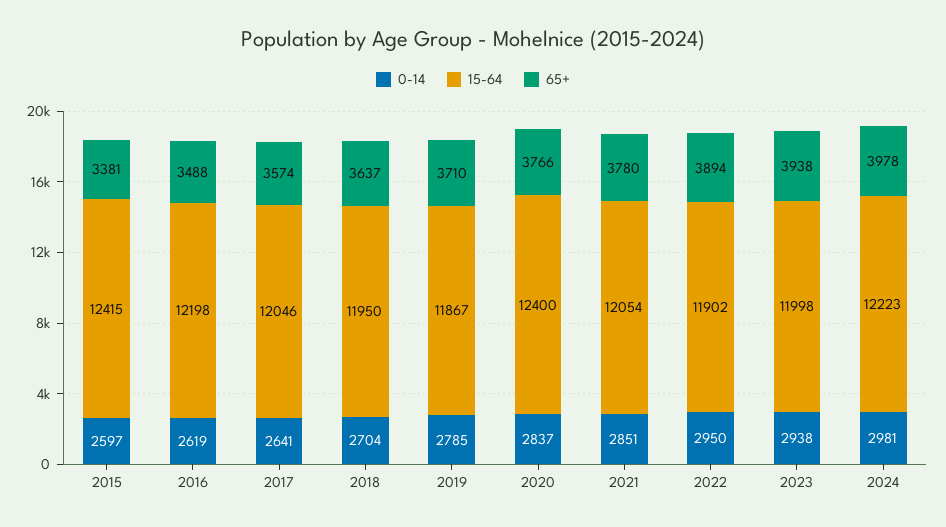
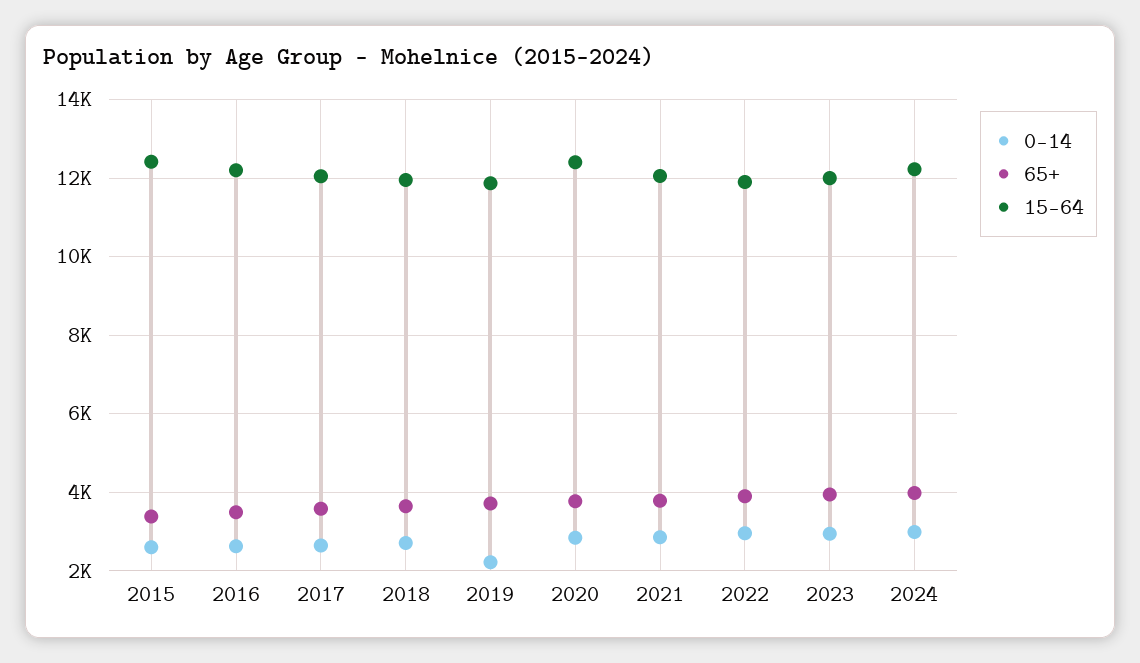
  {
    "0-14": {
      "2015": 2597,
      "2016": 2619,
      "2017": 2641,
      "2018": 2704,
-     "2019": 2785,
+     "2019": 2200,
      "2020": 2837,
      "2021": 2851,
      "2022": 2950,
      "2023": 2938,
      "2024": 2981
    },
    "15-64": {
      "2015": 12415,
      "2016": 12198,
      "2017": 12046,
      "2018": 11950,
      "2019": 11867,
      "2020": 12400,
      "2021": 12054,
      "2022": 11902,
      "2023": 11998,
      "2024": 12223
    },
    "65+": {
      "2015": 3381,
      "2016": 3488,
      "2017": 3574,
      "2018": 3637,
      "2019": 3710,
      "2020": 3766,
      "2021": 3780,
      "2022": 3894,
      "2023": 3938,
      "2024": 3978
    }
  }

